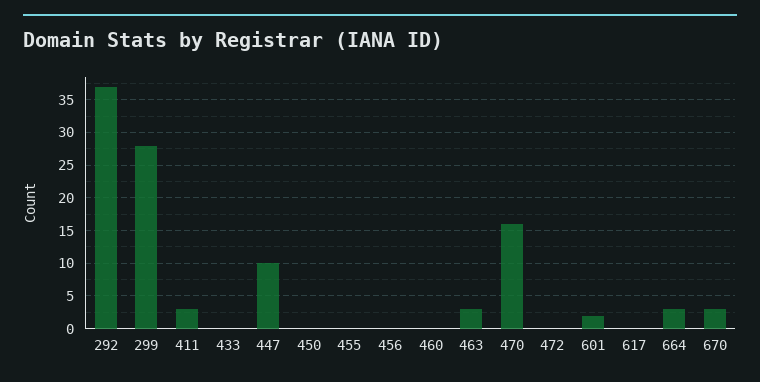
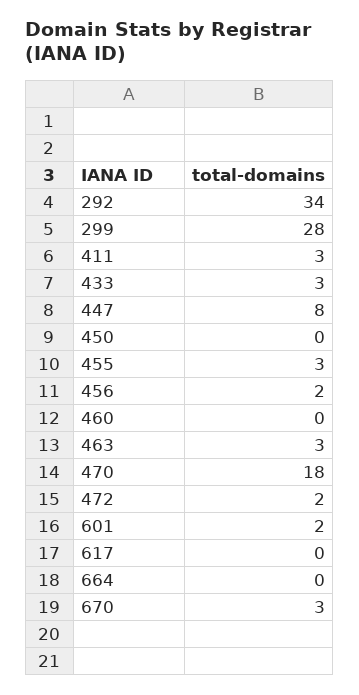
  {
-   "292": 37,
+   "292": 34,
    "299": 28,
    "411": 3,
-   "433": 0,
+   "433": 3,
-   "447": 10,
+   "447": 8,
    "450": 0,
-   "455": 0,
+   "455": 3,
-   "456": 0,
+   "456": 2,
    "460": 0,
    "463": 3,
-   "470": 16,
+   "470": 18,
-   "472": 0,
+   "472": 2,
    "601": 2,
    "617": 0,
-   "664": 3,
+   "664": 0,
    "670": 3
  }

